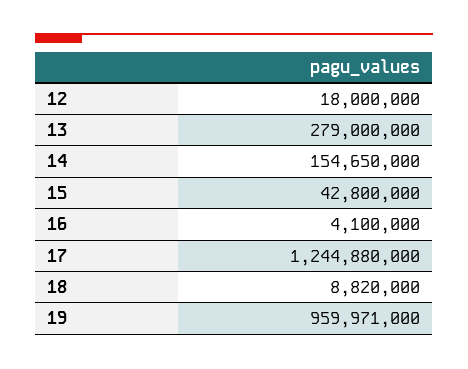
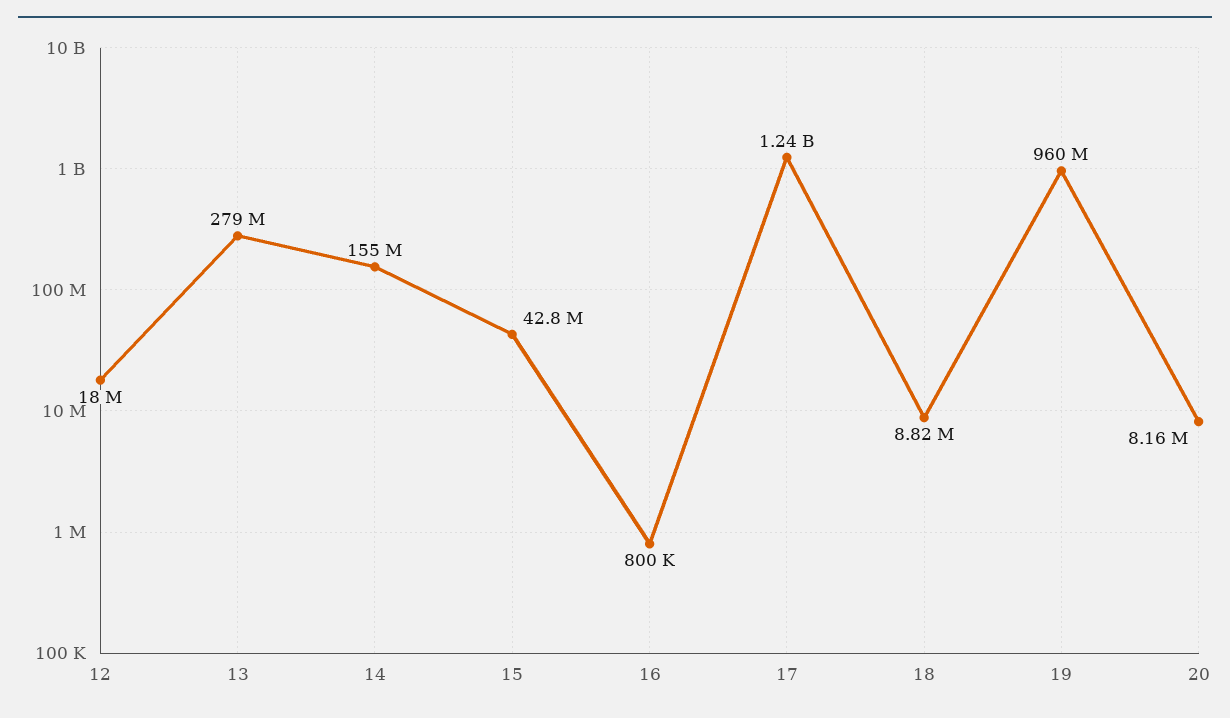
  {
    "12": 18000000,
    "13": 279000000,
    "14": 154650000,
    "15": 42800000,
-   "16": 4100000,
+   "16": 800000,
    "17": 1244880000,
    "18": 8820000,
-   "19": 959971000
+   "19": 959971000,
+   "20": 8160000
  }

